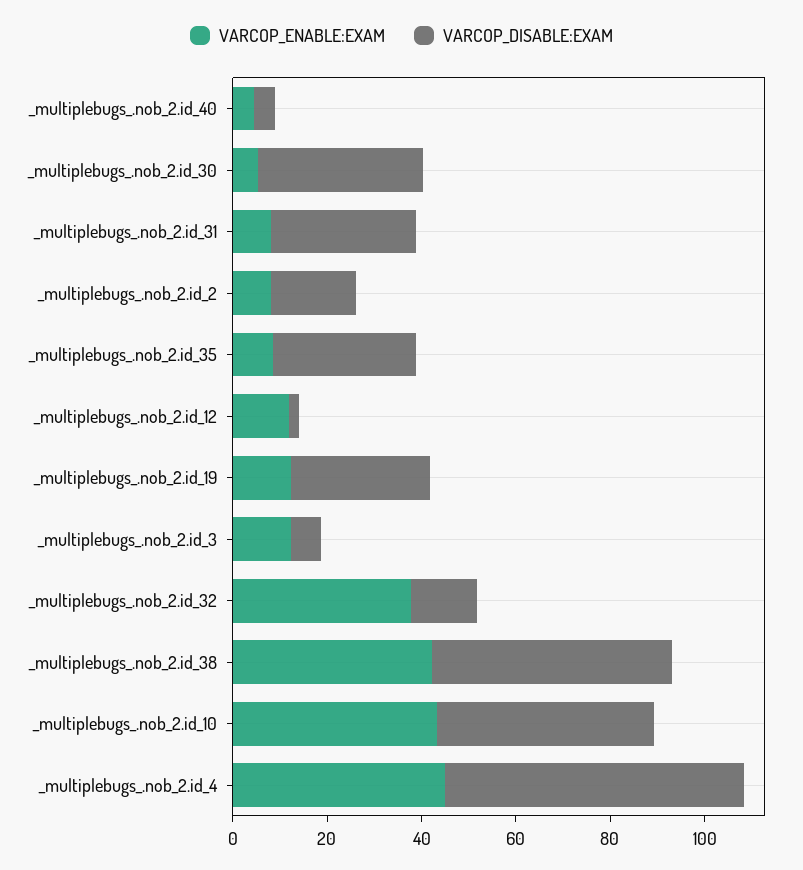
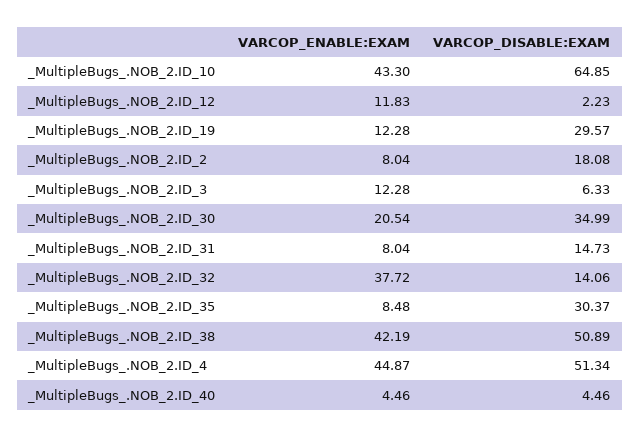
  {
    "VARCOP_ENABLE:EXAM": {
      "_multiplebugs_.nob_2.id_40": 4.46,
-     "_multiplebugs_.nob_2.id_30": 5,
+     "_multiplebugs_.nob_2.id_30": 20.54,
      "_multiplebugs_.nob_2.id_31": 8.04,
      "_multiplebugs_.nob_2.id_2": 8.04,
      "_multiplebugs_.nob_2.id_35": 8.48,
      "_multiplebugs_.nob_2.id_12": 11.83,
      "_multiplebugs_.nob_2.id_19": 12.28,
      "_multiplebugs_.nob_2.id_3": 12.28,
      "_multiplebugs_.nob_2.id_32": 37.72,
      "_multiplebugs_.nob_2.id_38": 42.19,
      "_multiplebugs_.nob_2.id_10": 43.3,
      "_multiplebugs_.nob_2.id_4": 44.87
    },
    "VARCOP_DISABLE:EXAM": {
      "_multiplebugs_.nob_2.id_40": 4.46,
      "_multiplebugs_.nob_2.id_30": 34.99,
-     "_multiplebugs_.nob_2.id_31": 30,
+     "_multiplebugs_.nob_2.id_31": 14.73,
      "_multiplebugs_.nob_2.id_2": 18.08,
      "_multiplebugs_.nob_2.id_35": 30.37,
      "_multiplebugs_.nob_2.id_12": 2.23,
      "_multiplebugs_.nob_2.id_19": 29.57,
      "_multiplebugs_.nob_2.id_3": 6.33,
      "_multiplebugs_.nob_2.id_32": 14.06,
      "_multiplebugs_.nob_2.id_38": 50.89,
-     "_multiplebugs_.nob_2.id_10": 45,
+     "_multiplebugs_.nob_2.id_10": 64.85,
-     "_multiplebugs_.nob_2.id_4": 65
+     "_multiplebugs_.nob_2.id_4": 51.34
    }
  }

